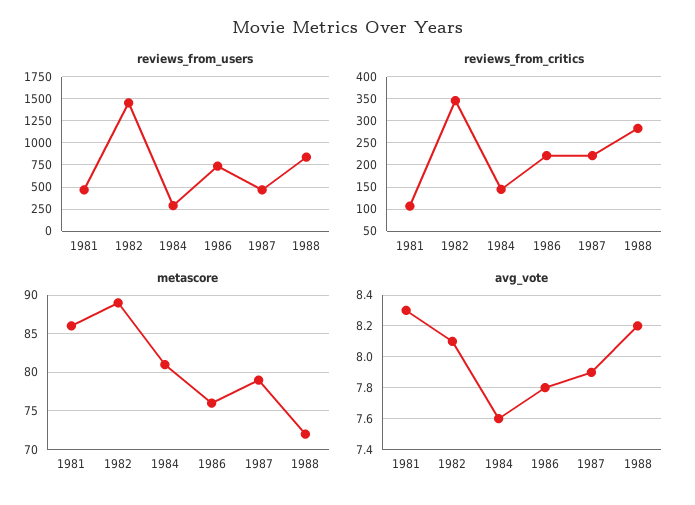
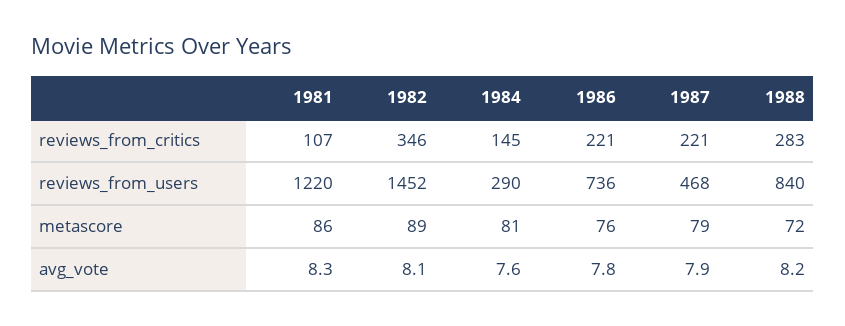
  {
    "reviews_from_users": {
-     "1981": 500,
+     "1981": 1220,
      "1982": 1452,
      "1984": 290,
      "1986": 736,
      "1987": 468,
      "1988": 840
    },
    "reviews_from_critics": {
      "1981": 107,
      "1982": 346,
      "1984": 145,
      "1986": 221,
      "1987": 221,
      "1988": 283
    },
    "metascore": {
      "1981": 86,
      "1982": 89,
      "1984": 81,
      "1986": 76,
      "1987": 79,
      "1988": 72
    },
    "avg_vote": {
      "1981": 8.3,
      "1982": 8.1,
      "1984": 7.6,
      "1986": 7.8,
      "1987": 7.9,
      "1988": 8.2
    }
  }

